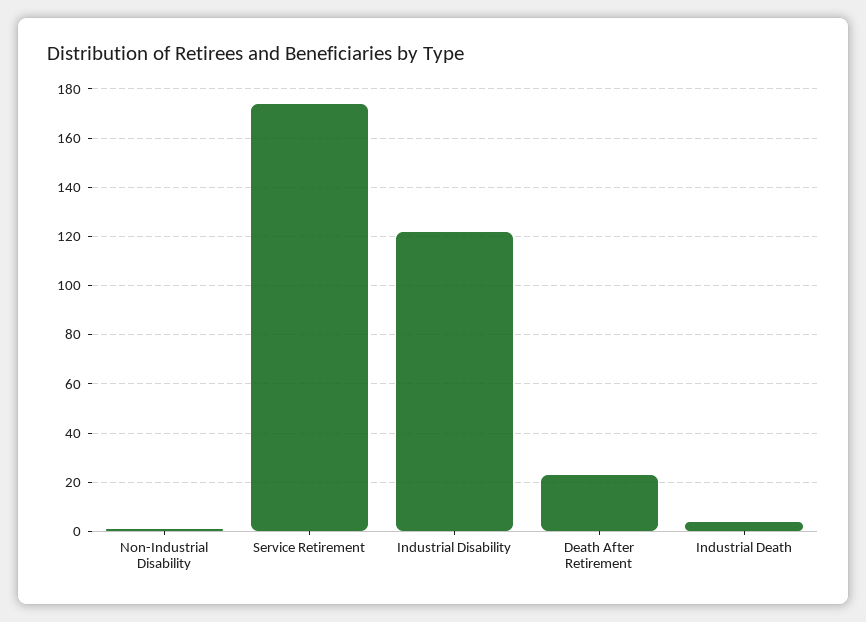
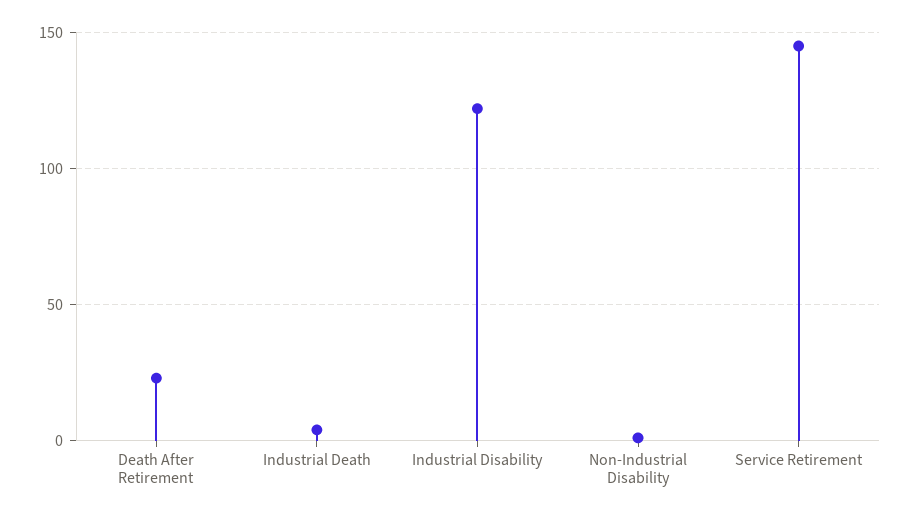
  {
    "Non-Industrial Disability": 0,
-   "Service Retirement": 175,
+   "Service Retirement": 145,
    "Industrial Disability": 120,
    "Death After Retirement": 25,
    "Industrial Death": 5
  }

